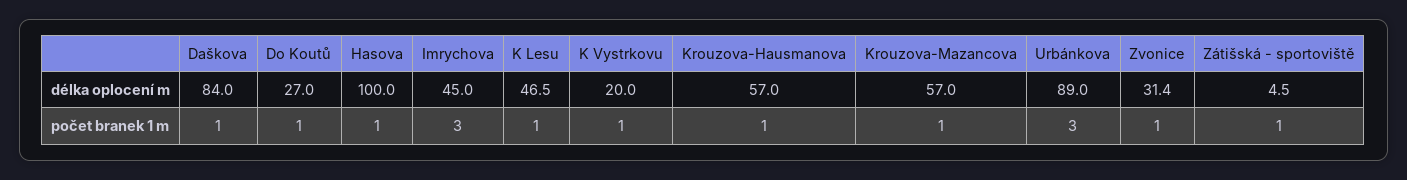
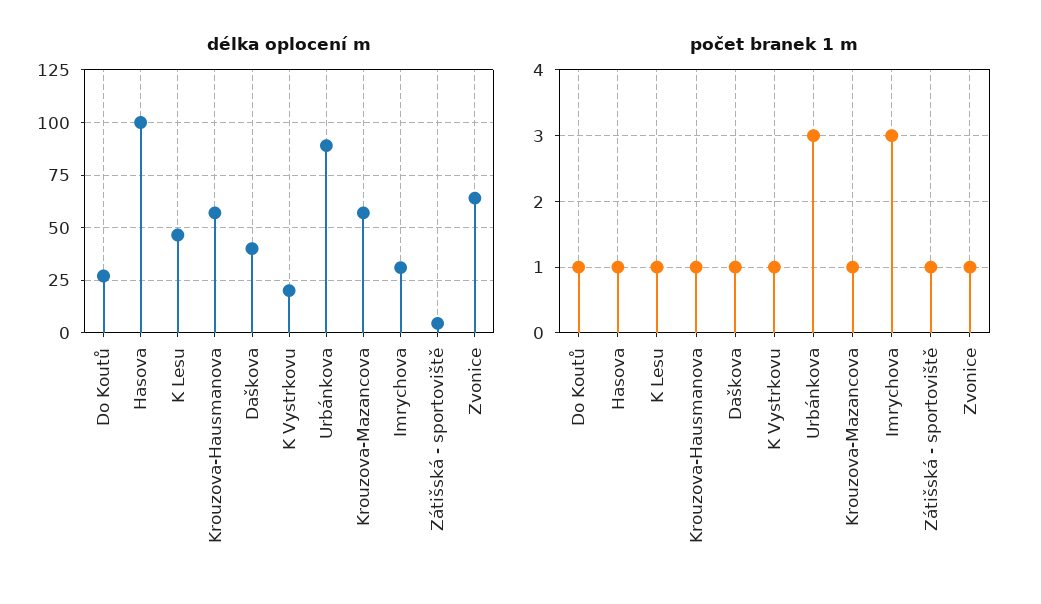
  {
    "délka oplocení m": {
-     "Daškova": 84,
+     "Daškova": 40,
      "Do Koutů": 27,
      "Hasova": 100,
-     "Imrychova": 45,
+     "Imrychova": 30,
      "K Lesu": 46.5,
      "K Vystrkovu": 20,
      "Krouzova-Hausmanova": 57,
      "Krouzova-Mazancova": 57,
      "Urbánkova": 89,
-     "Zvonice": 31.4,
+     "Zvonice": 65,
      "Zátišská - sportoviště": 4.5
    },
    "počet branek 1 m": {
      "Daškova": 1,
      "Do Koutů": 1,
      "Hasova": 1,
      "Imrychova": 3,
      "K Lesu": 1,
      "K Vystrkovu": 1,
      "Krouzova-Hausmanova": 1,
      "Krouzova-Mazancova": 1,
      "Urbánkova": 3,
      "Zvonice": 1,
      "Zátišská - sportoviště": 1
    }
  }

